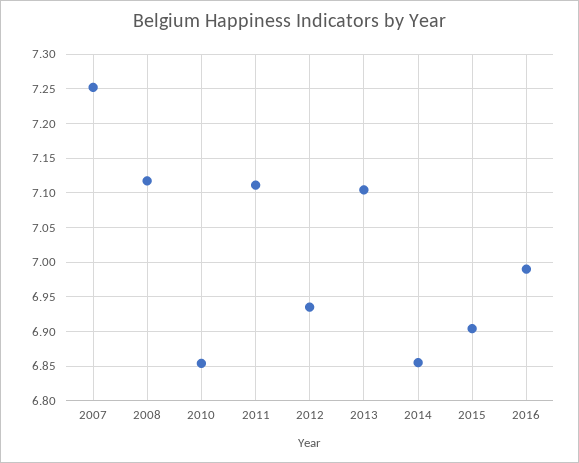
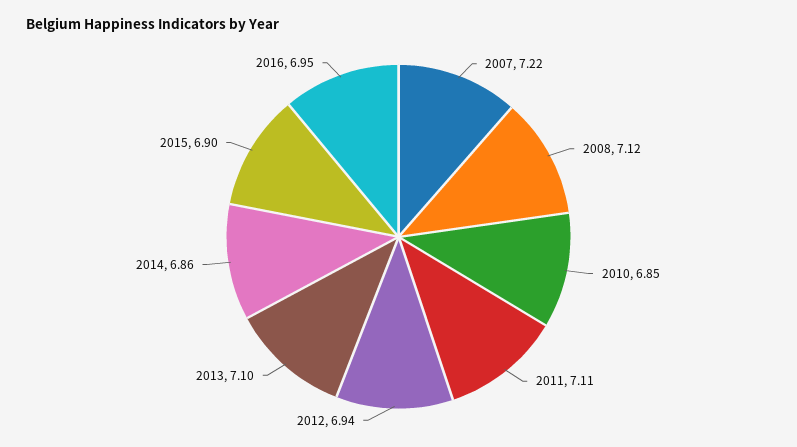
  {
-   "2007": 7.25,
+   "2007": 7.22,
    "2008": 7.12,
    "2010": 6.85,
    "2011": 7.11,
    "2012": 6.94,
    "2013": 7.1,
    "2014": 6.86,
    "2015": 6.9,
-   "2016": 6.99
+   "2016": 6.95
  }

